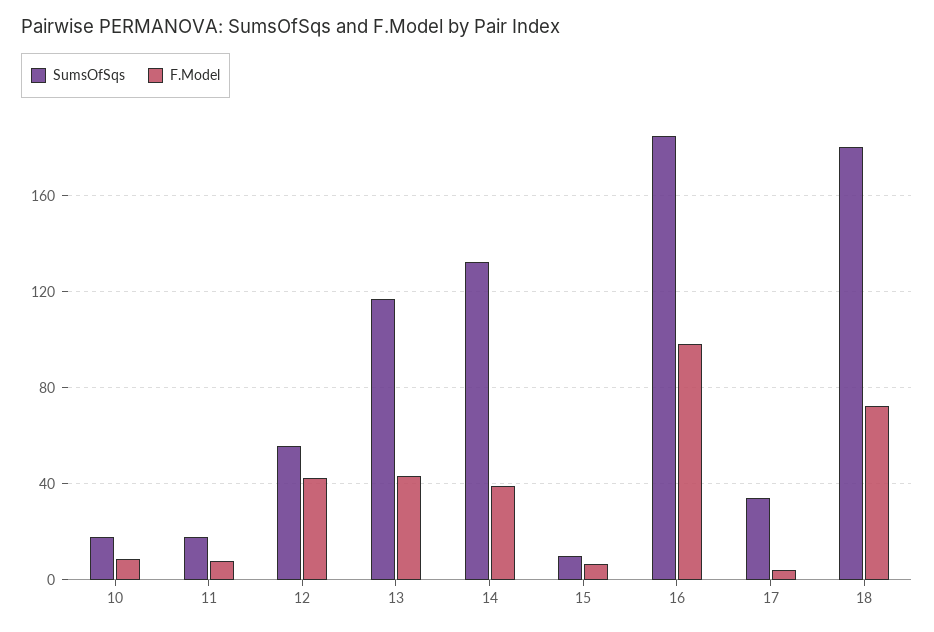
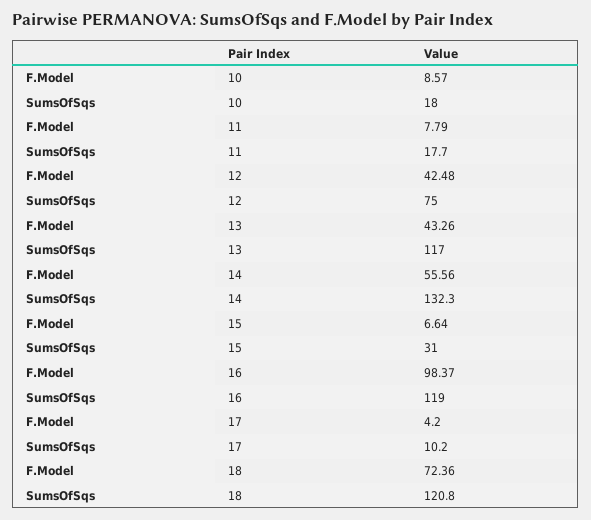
  {
    "SumsOfSqs": {
      "10": 18,
      "11": 17.7,
-     "12": 55,
+     "12": 75,
      "13": 117,
      "14": 132.3,
-     "15": 10,
+     "15": 31,
-     "16": 185,
+     "16": 119,
-     "17": 35,
+     "17": 10.2,
-     "18": 180
+     "18": 120.8
    },
    "F.Model": {
      "10": 8.57,
      "11": 7.79,
      "12": 42.48,
      "13": 43.26,
-     "14": 40,
+     "14": 55.56,
      "15": 6.64,
      "16": 98.37,
      "17": 4.2,
      "18": 72.36
    }
  }

